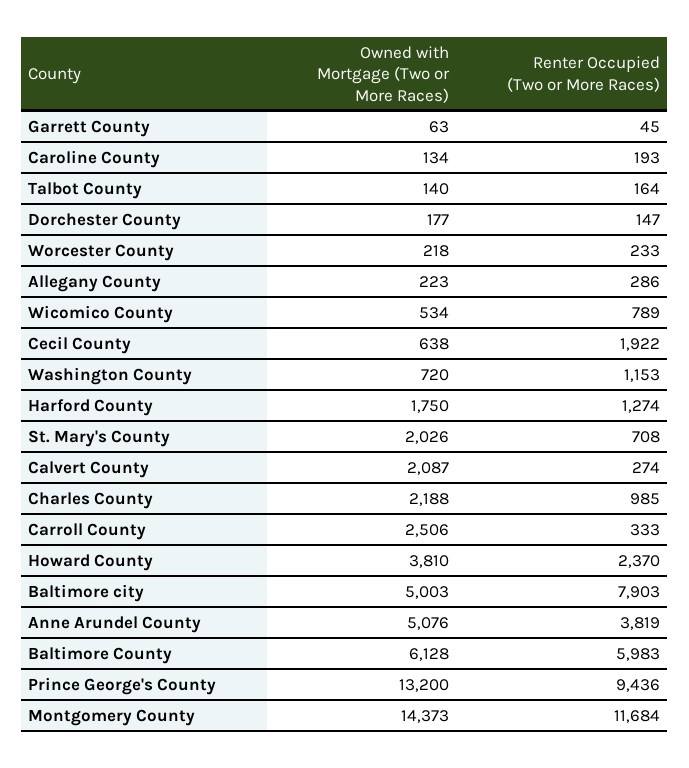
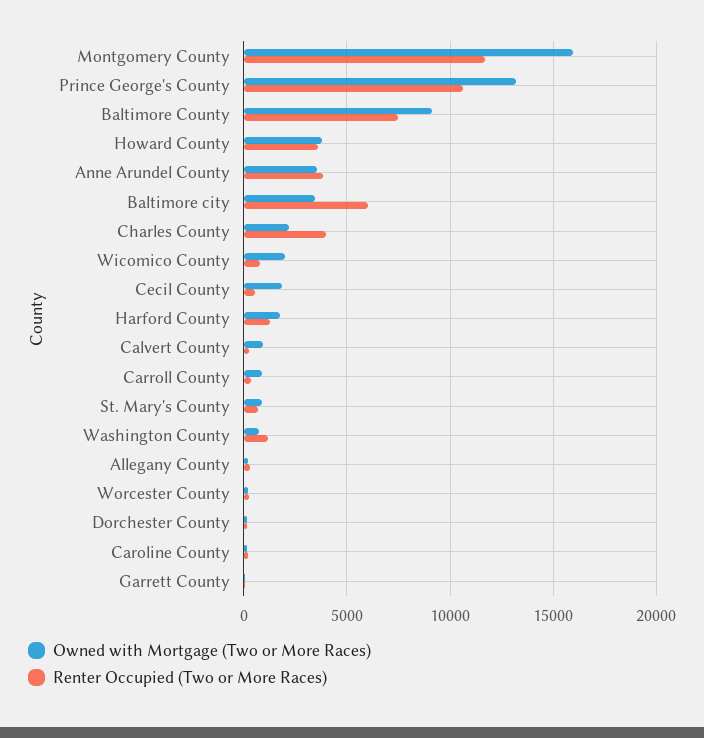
  {
    "Owned with Mortgage (Two or More Races)": {
      "Garrett County": 63,
      "Caroline County": 134,
-     "Talbot County": 140,
      "Dorchester County": 177,
      "Worcester County": 218,
      "Allegany County": 223,
-     "Wicomico County": 534,
+     "Wicomico County": 2000,
-     "Cecil County": 638,
+     "Cecil County": 2000,
      "Washington County": 720,
      "Harford County": 1750,
-     "St. Mary's County": 2026,
+     "St. Mary's County": 1000,
-     "Calvert County": 2087,
+     "Calvert County": 1000,
      "Charles County": 2188,
-     "Carroll County": 2506,
+     "Carroll County": 1000,
      "Howard County": 3810,
-     "Baltimore city": 5003,
+     "Baltimore city": 3500,
-     "Anne Arundel County": 5076,
+     "Anne Arundel County": 3500,
-     "Baltimore County": 6128,
+     "Baltimore County": 9000,
      "Prince George's County": 13200,
-     "Montgomery County": 14373
+     "Montgomery County": 16000
    },
    "Renter Occupied (Two or More Races)": {
      "Garrett County": 45,
      "Caroline County": 193,
-     "Talbot County": 164,
      "Dorchester County": 147,
      "Worcester County": 233,
      "Allegany County": 286,
      "Wicomico County": 789,
-     "Cecil County": 1922,
+     "Cecil County": 500,
      "Washington County": 1153,
      "Harford County": 1274,
      "St. Mary's County": 708,
      "Calvert County": 274,
-     "Charles County": 985,
+     "Charles County": 4000,
      "Carroll County": 333,
-     "Howard County": 2370,
+     "Howard County": 3500,
-     "Baltimore city": 7903,
+     "Baltimore city": 6000,
      "Anne Arundel County": 3819,
-     "Baltimore County": 5983,
+     "Baltimore County": 7500,
-     "Prince George's County": 9436,
+     "Prince George's County": 10500,
      "Montgomery County": 11684
    }
  }

